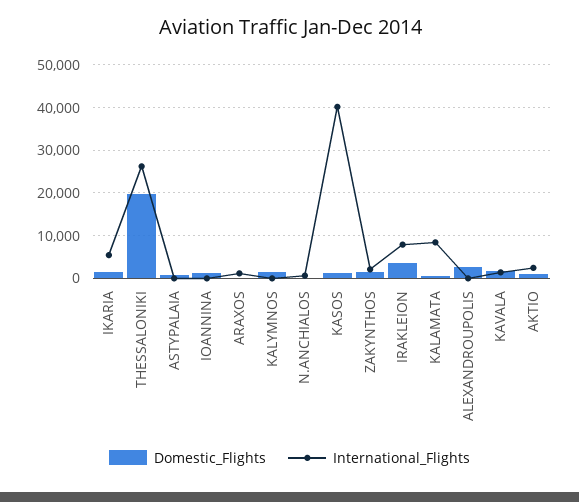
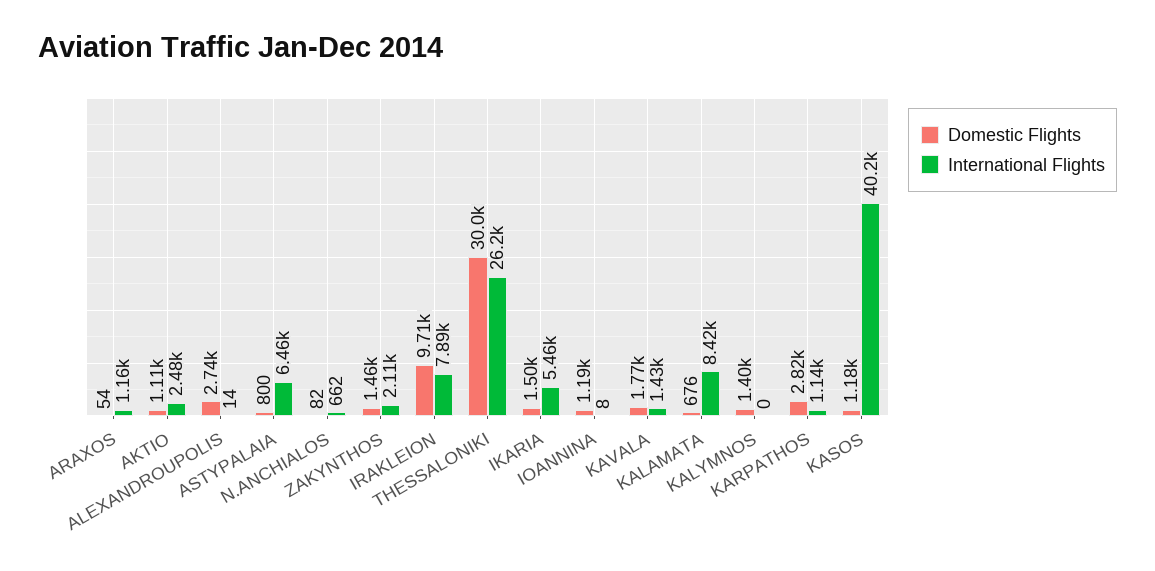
  {
    "Domestic_Flights": {
      "IKARIA": 1500,
-     "THESSALONIKI": 20000,
+     "THESSALONIKI": 30000,
      "ASTYPALAIA": 800,
      "IOANNINA": 1190,
      "ARAXOS": 54,
      "KALYMNOS": 1400,
      "N.ANCHIALOS": 82,
      "KASOS": 1180,
      "ZAKYNTHOS": 1460,
-     "IRAKLEION": 4000,
+     "IRAKLEION": 9710,
      "KALAMATA": 676,
      "ALEXANDROUPOLIS": 2740,
      "KAVALA": 1770,
-     "AKTIO": 1110
+     "AKTIO": 1110,
+     "KARPATHOS": 2820
    },
    "International_Flights": {
      "IKARIA": 5460,
      "THESSALONIKI": 26200,
-     "ASTYPALAIA": 0,
+     "ASTYPALAIA": 6460,
      "IOANNINA": 8,
      "ARAXOS": 1160,
      "KALYMNOS": 0,
      "N.ANCHIALOS": 662,
      "KASOS": 40200,
      "ZAKYNTHOS": 2110,
      "IRAKLEION": 7890,
      "KALAMATA": 8420,
      "ALEXANDROUPOLIS": 14,
      "KAVALA": 1430,
-     "AKTIO": 2480
+     "AKTIO": 2480,
+     "KARPATHOS": 1140
    }
  }

